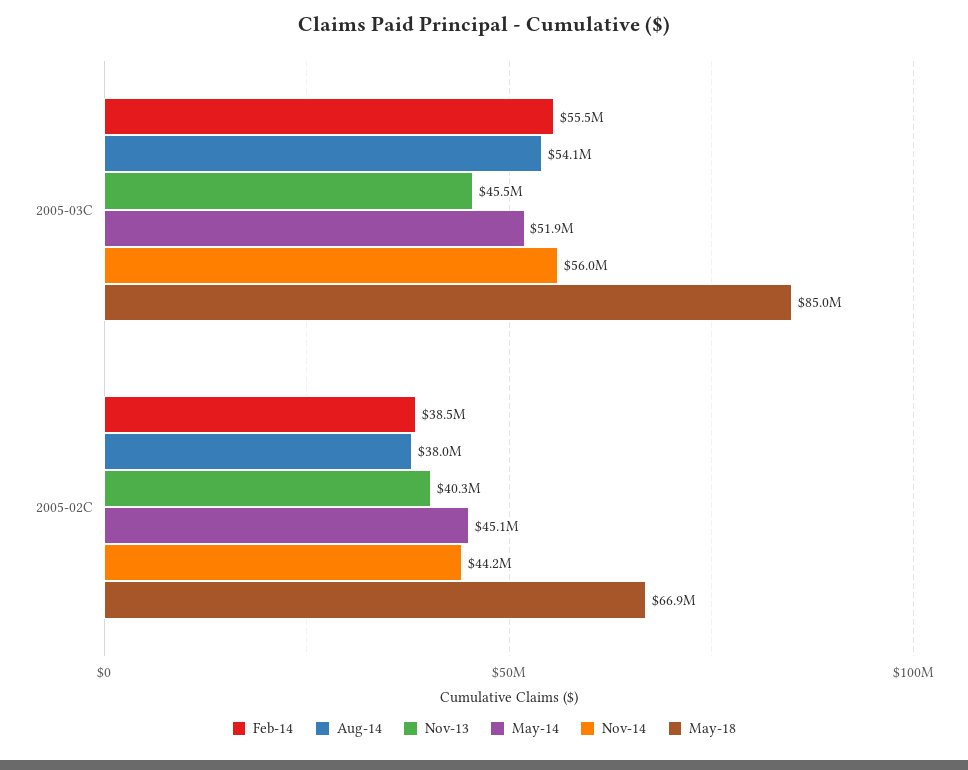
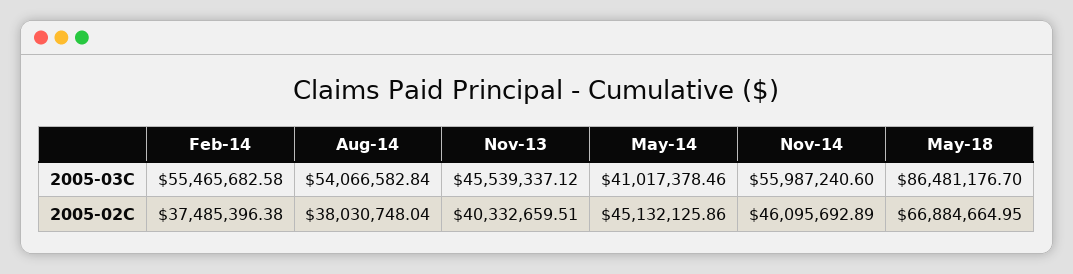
  {
    "Feb-14": {
      "2005-03C": 55465682.58,
-     "2005-02C": 38500000
+     "2005-02C": 37485396.38
    },
    "Aug-14": {
      "2005-03C": 54066582.84,
      "2005-02C": 38030748.04
    },
    "Nov-13": {
      "2005-03C": 45539337.12,
      "2005-02C": 40332659.51
    },
    "May-14": {
-     "2005-03C": 51900000,
+     "2005-03C": 41017378.46,
      "2005-02C": 45132125.86
    },
    "Nov-14": {
      "2005-03C": 55987240.6,
-     "2005-02C": 44200000
+     "2005-02C": 46095692.89
    },
    "May-18": {
-     "2005-03C": 85000000,
+     "2005-03C": 86481176.7,
      "2005-02C": 66884664.95
    }
  }

